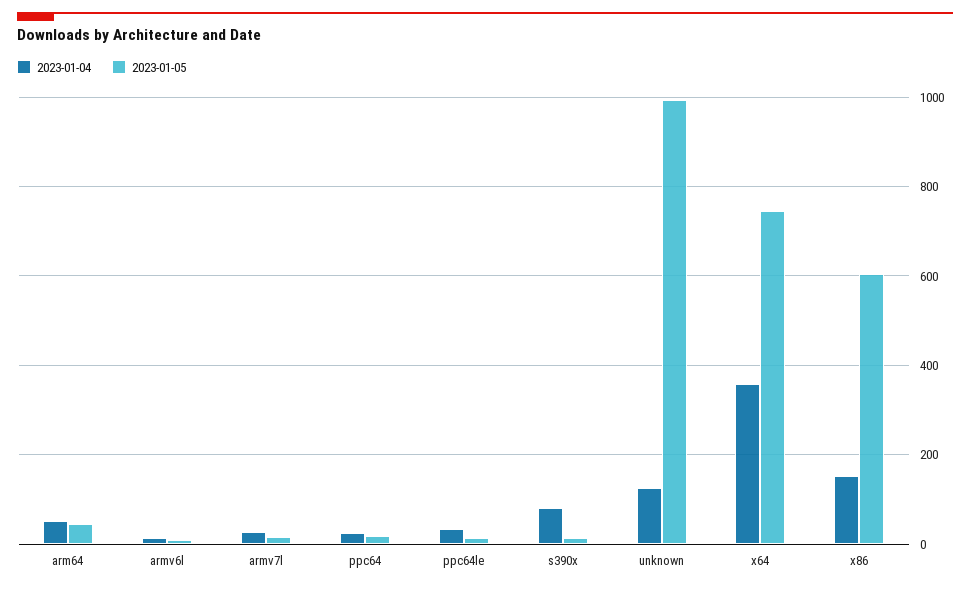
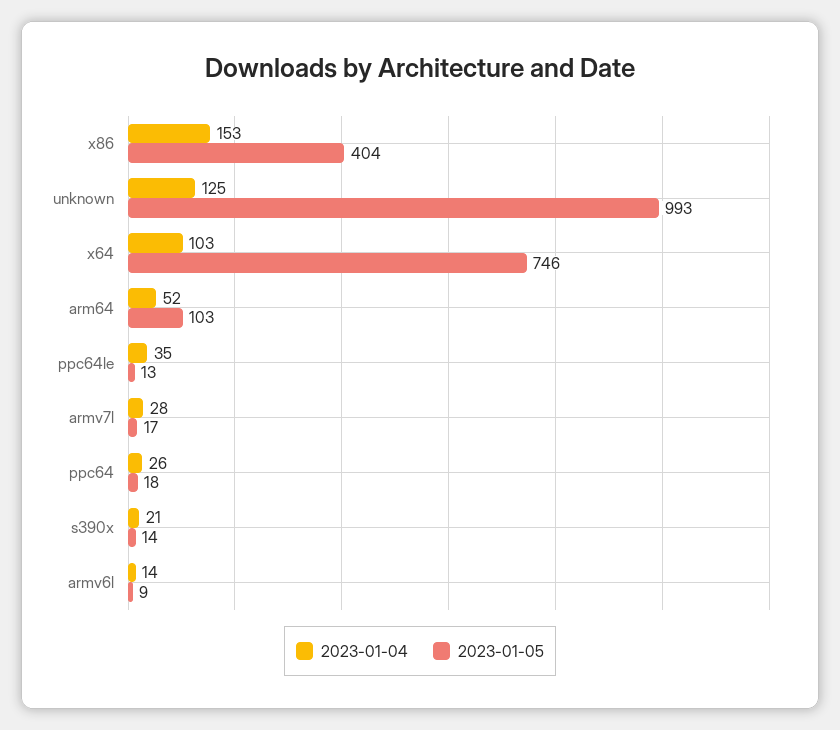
  {
    "2023-01-04": {
      "arm64": 52,
      "armv6l": 14,
      "armv7l": 28,
      "ppc64": 26,
      "ppc64le": 35,
-     "s390x": 80,
+     "s390x": 21,
      "unknown": 125,
-     "x64": 360,
+     "x64": 103,
      "x86": 153
    },
    "2023-01-05": {
-     "arm64": 40,
+     "arm64": 103,
      "armv6l": 9,
      "armv7l": 17,
      "ppc64": 18,
      "ppc64le": 13,
      "s390x": 14,
      "unknown": 993,
      "x64": 746,
-     "x86": 600
+     "x86": 404
    }
  }

